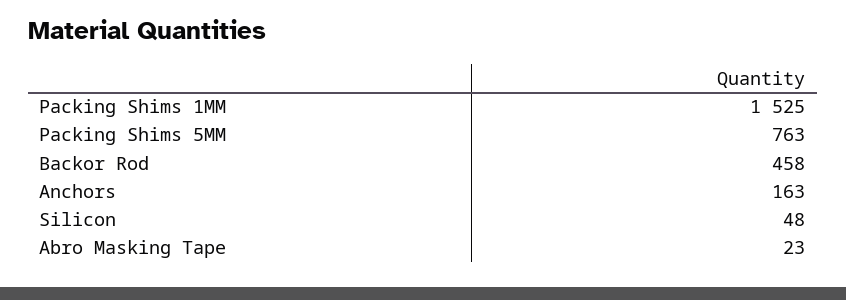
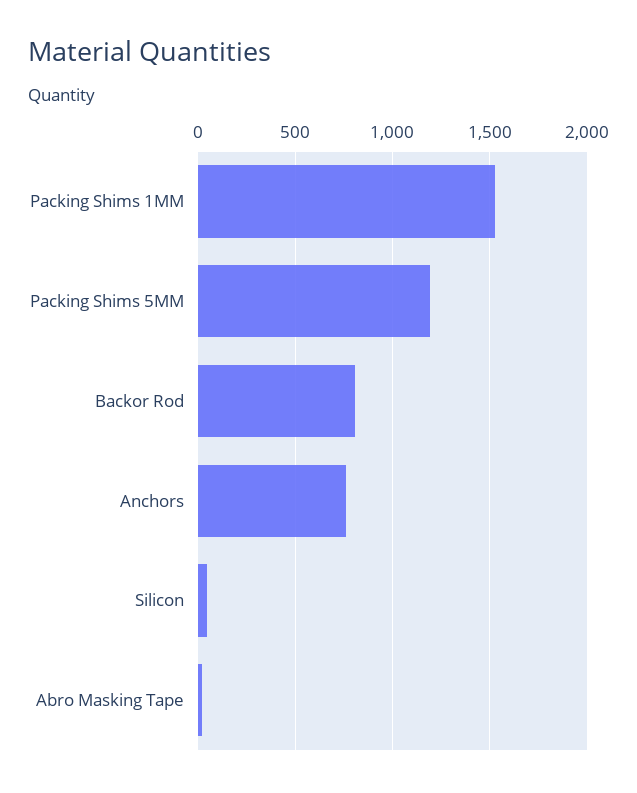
  {
    "Packing Shims 1MM": 1525,
-   "Packing Shims 5MM": 763,
+   "Packing Shims 5MM": 1200,
-   "Backor Rod": 458,
+   "Backor Rod": 800,
-   "Anchors": 163,
+   "Anchors": 750,
    "Silicon": 48,
    "Abro Masking Tape": 23
  }

